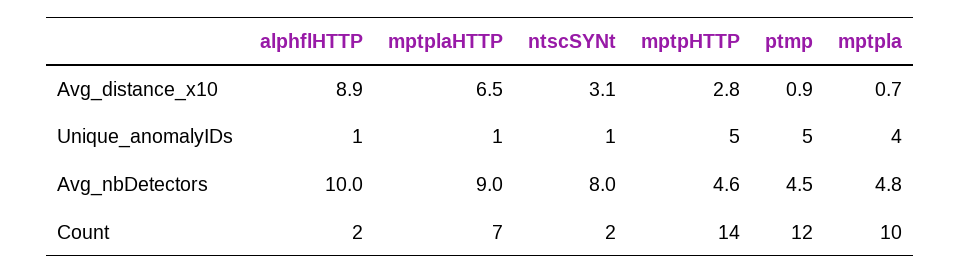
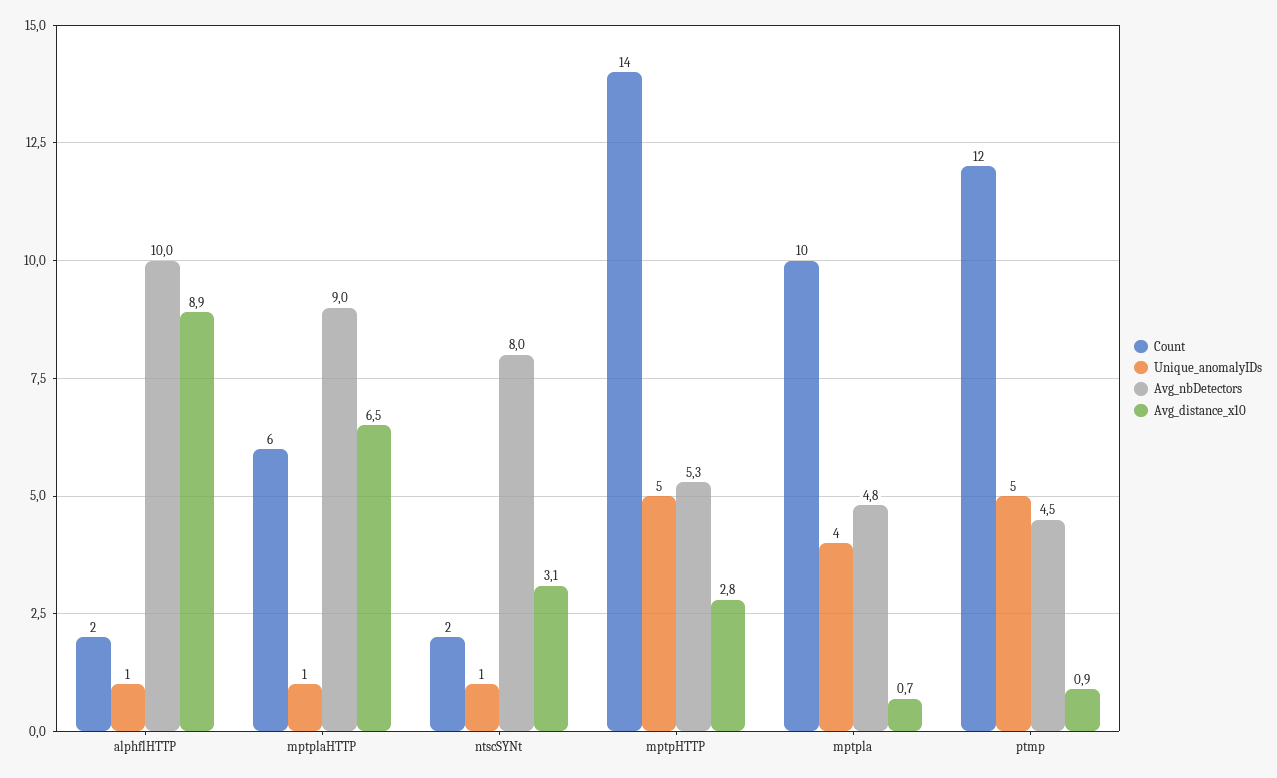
  {
    "Avg_distance_x10": {
      "alphflHTTP": 8.9,
      "mptplaHTTP": 6.5,
      "ntscSYNt": 3.1,
      "mptpHTTP": 2.8,
      "ptmp": 0.9,
      "mptpla": 0.7
    },
    "Unique_anomalyIDs": {
      "alphflHTTP": 1,
      "mptplaHTTP": 1,
      "ntscSYNt": 1,
      "mptpHTTP": 5,
      "ptmp": 5,
      "mptpla": 4
    },
    "Avg_nbDetectors": {
      "alphflHTTP": 10,
      "mptplaHTTP": 9,
      "ntscSYNt": 8,
-     "mptpHTTP": 4.6,
+     "mptpHTTP": 5.3,
      "ptmp": 4.5,
      "mptpla": 4.8
    },
    "Count": {
      "alphflHTTP": 2,
-     "mptplaHTTP": 7,
+     "mptplaHTTP": 6,
      "ntscSYNt": 2,
      "mptpHTTP": 14,
      "ptmp": 12,
      "mptpla": 10
    }
  }

